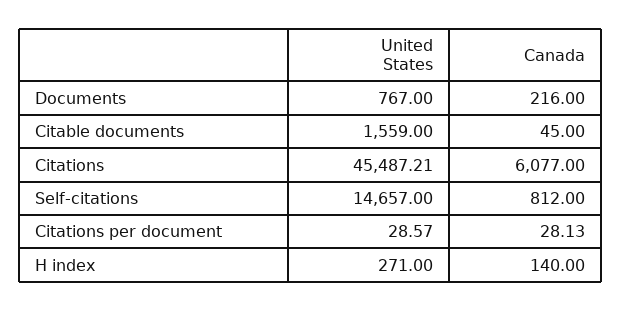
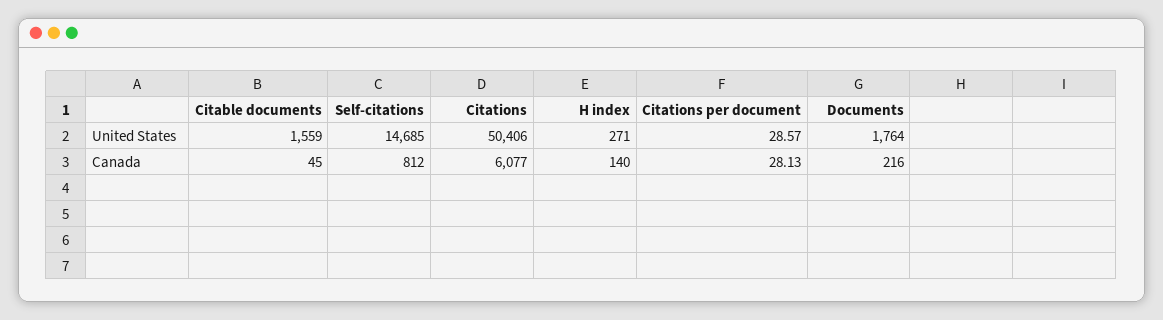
  {
    "United States": {
-     "Documents": 767,
+     "Documents": 1764,
      "Citable documents": 1559,
-     "Citations": 45487.21,
+     "Citations": 50406,
-     "Self-citations": 14657,
+     "Self-citations": 14685,
      "Citations per document": 28.57,
      "H index": 271
    },
    "Canada": {
      "Documents": 216,
      "Citable documents": 45,
      "Citations": 6077,
      "Self-citations": 812,
      "Citations per document": 28.13,
      "H index": 140
    }
  }

